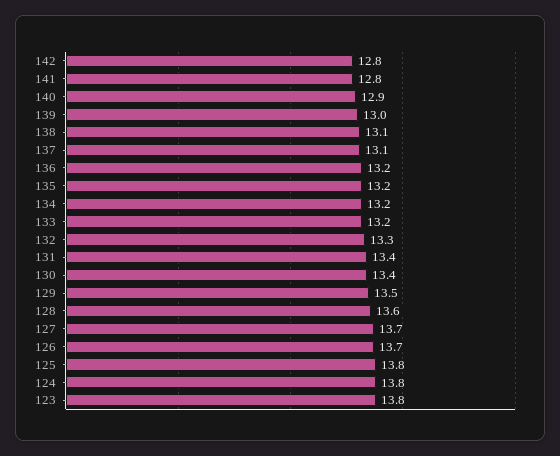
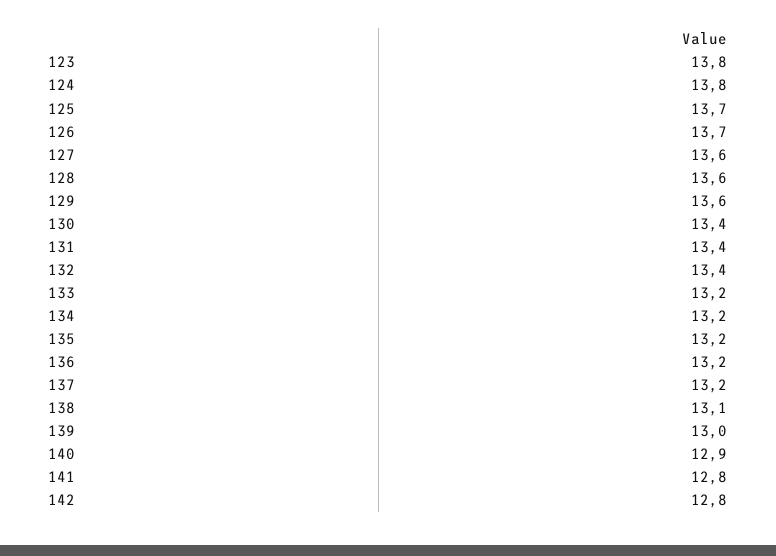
  {
    "142": 12.8,
    "141": 12.8,
    "140": 12.9,
    "139": 13,
    "138": 13.1,
-   "137": 13.1,
+   "137": 13.2,
    "136": 13.2,
    "135": 13.2,
    "134": 13.2,
    "133": 13.2,
-   "132": 13.3,
+   "132": 13.4,
    "131": 13.4,
    "130": 13.4,
-   "129": 13.5,
+   "129": 13.6,
    "128": 13.6,
-   "127": 13.7,
+   "127": 13.6,
    "126": 13.7,
-   "125": 13.8,
+   "125": 13.7,
    "124": 13.8,
    "123": 13.8
  }

